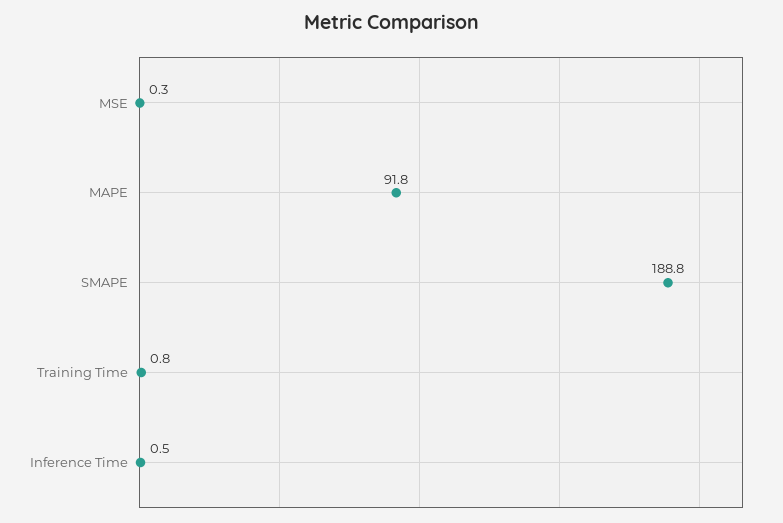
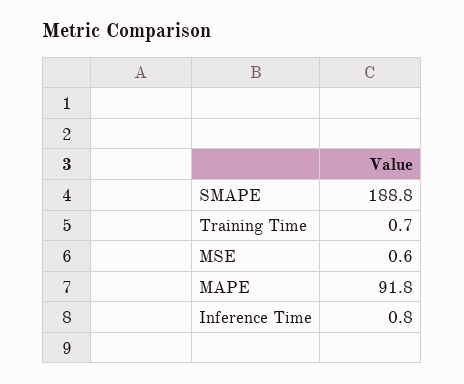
  {
-   "MSE": 0.3,
+   "MSE": 0.6,
    "MAPE": 91.8,
    "SMAPE": 188.8,
-   "Training Time": 0.8,
+   "Training Time": 0.7,
-   "Inference Time": 0.5
+   "Inference Time": 0.8
  }

